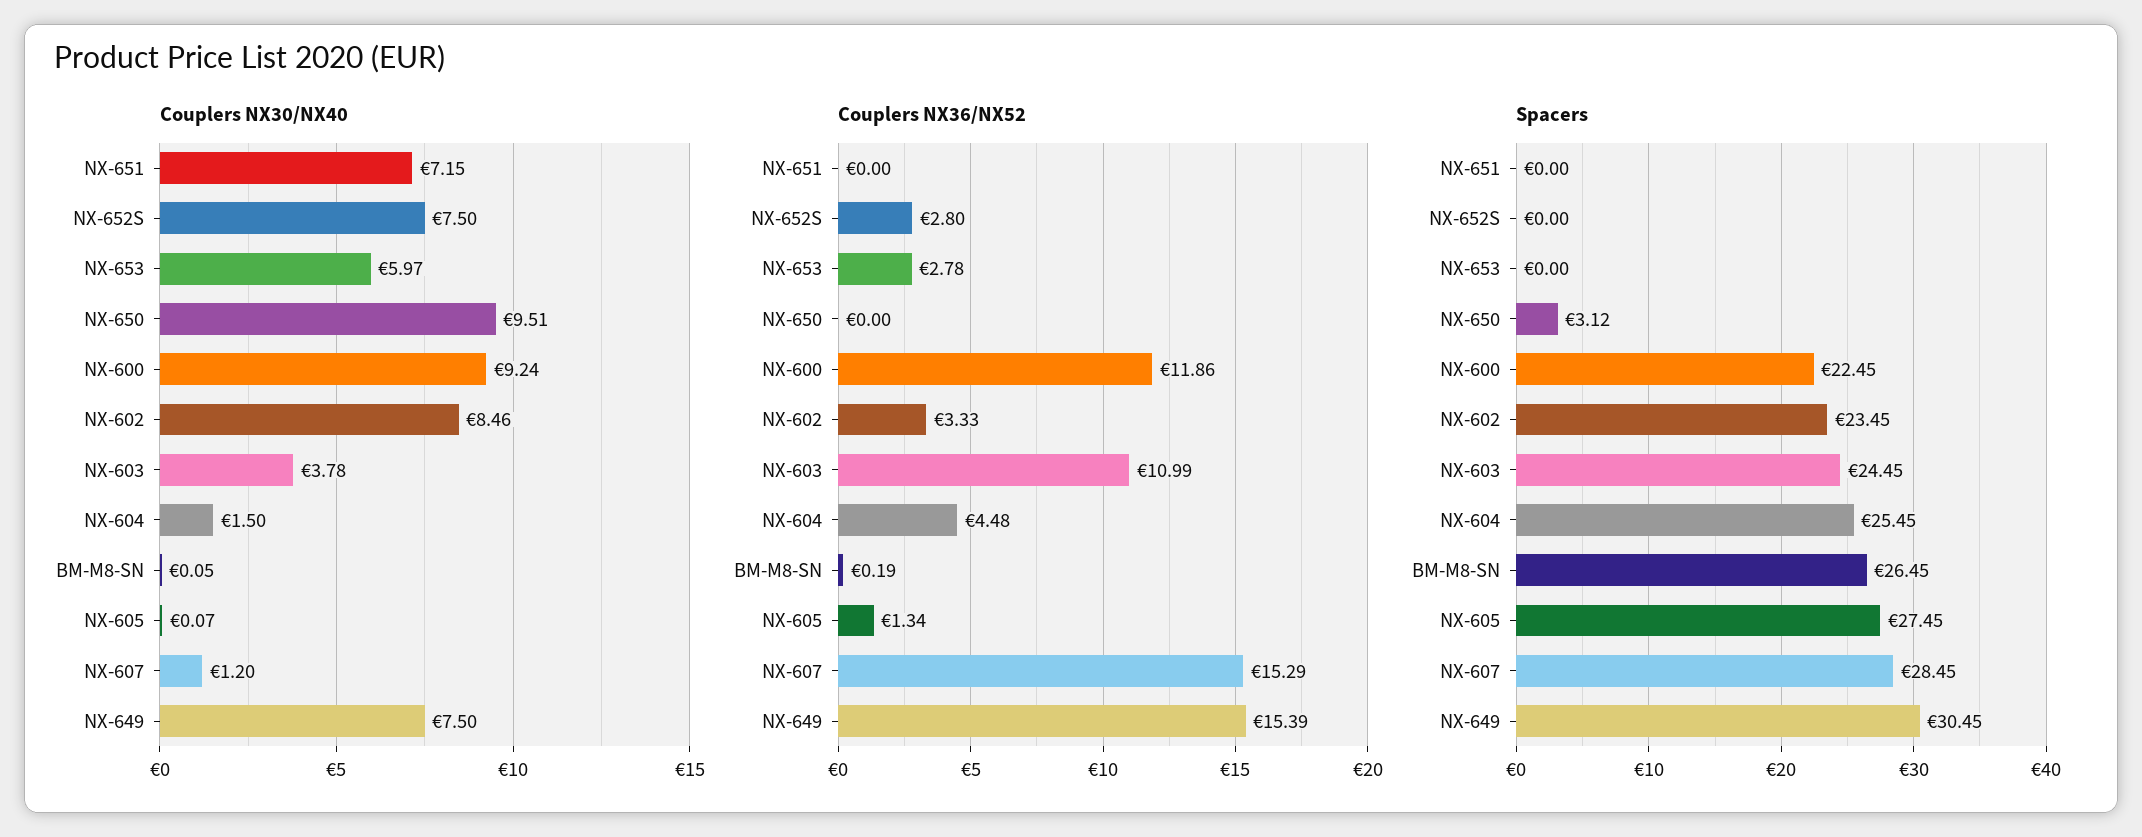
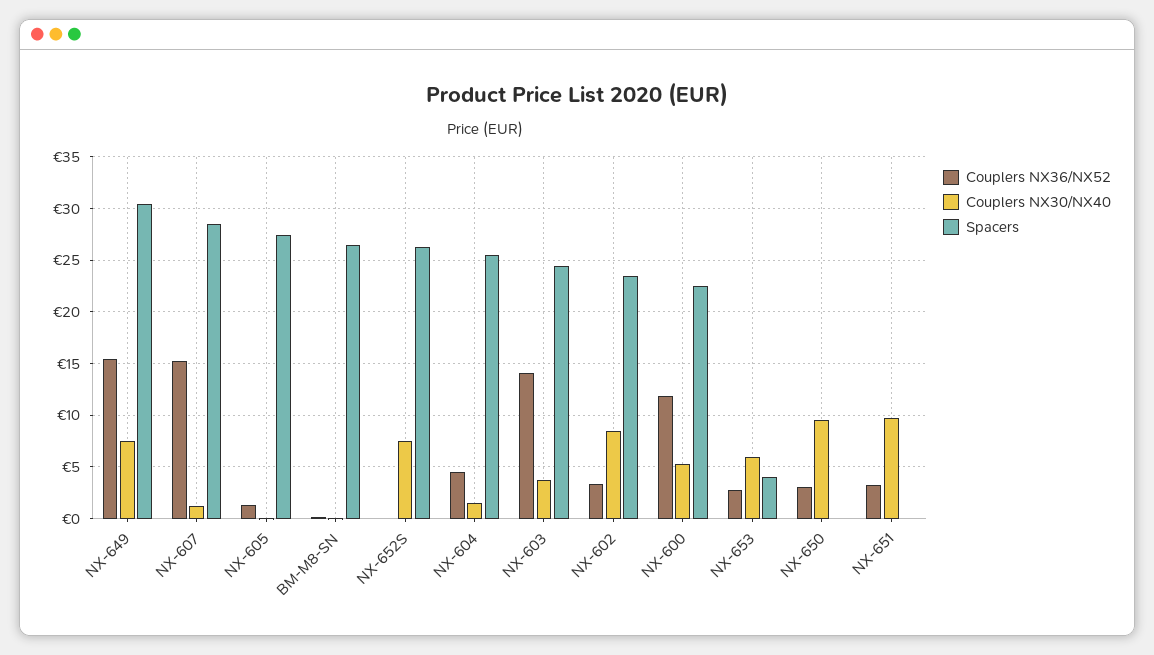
  {
    "Couplers NX30/NX40": {
-     "NX-651": 7.15,
+     "NX-651": 10,
      "NX-652S": 7.5,
      "NX-653": 5.97,
      "NX-650": 9.51,
-     "NX-600": 9.24,
+     "NX-600": 5,
      "NX-602": 8.46,
      "NX-603": 3.78,
      "NX-604": 1.5,
      "BM-M8-SN": 0.05,
      "NX-605": 0.07,
      "NX-607": 1.2,
      "NX-649": 7.5
    },
    "Couplers NX36/NX52": {
-     "NX-651": 0,
+     "NX-651": 3,
-     "NX-652S": 2.8,
+     "NX-652S": 0,
      "NX-653": 2.78,
-     "NX-650": 0,
+     "NX-650": 3,
      "NX-600": 11.86,
      "NX-602": 3.33,
-     "NX-603": 10.99,
+     "NX-603": 14,
      "NX-604": 4.48,
      "BM-M8-SN": 0.19,
      "NX-605": 1.34,
      "NX-607": 15.29,
      "NX-649": 15.39
    },
    "Spacers": {
      "NX-651": 0,
-     "NX-652S": 0,
+     "NX-652S": 26,
-     "NX-653": 0,
+     "NX-653": 4,
-     "NX-650": 3.12,
+     "NX-650": 0,
      "NX-600": 22.45,
      "NX-602": 23.45,
      "NX-603": 24.45,
      "NX-604": 25.45,
      "BM-M8-SN": 26.45,
      "NX-605": 27.45,
      "NX-607": 28.45,
      "NX-649": 30.45
    }
  }

